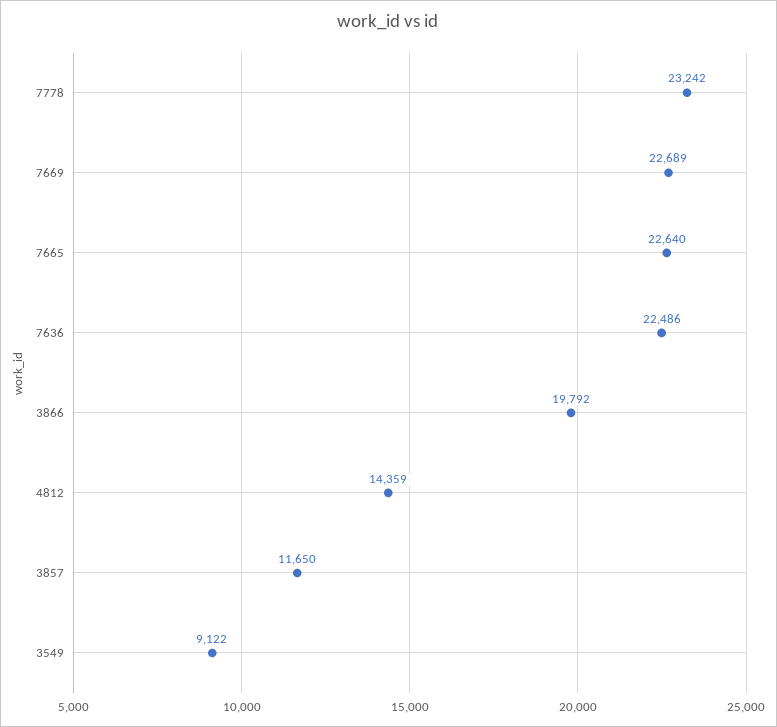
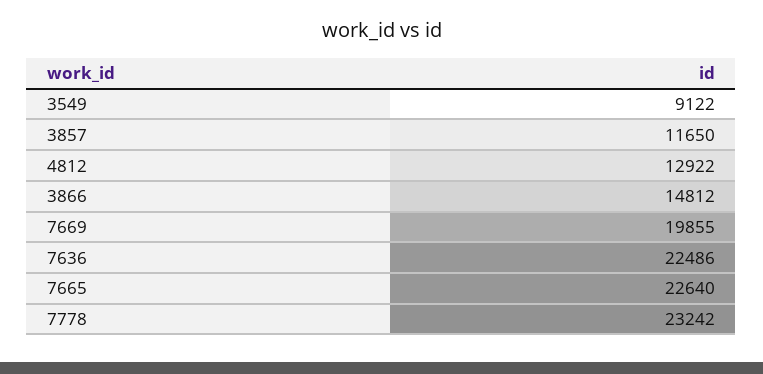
  {
    "7778": 23242,
-   "7669": 22689,
+   "7669": 19855,
    "7665": 22640,
    "7636": 22486,
-   "3866": 19792,
+   "3866": 14812,
-   "4812": 14359,
+   "4812": 12922,
    "3857": 11650,
    "3549": 9122
  }

